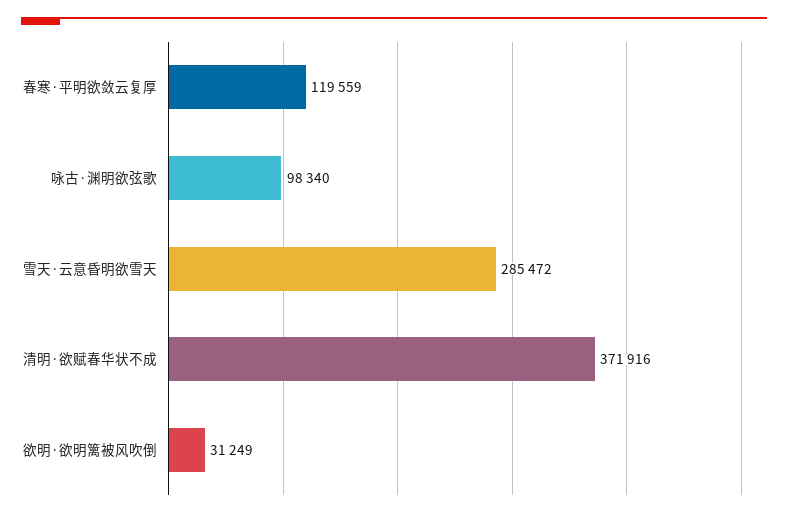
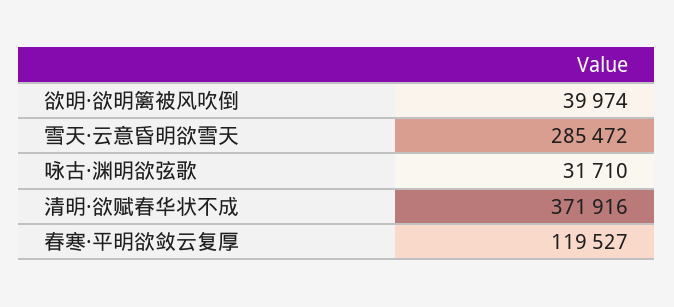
  {
-   "春寒·平明欲敛云复厚": 119559,
+   "春寒·平明欲敛云复厚": 119527,
-   "咏古·渊明欲弦歌": 98340,
+   "咏古·渊明欲弦歌": 31710,
    "雪天·云意昏明欲雪天": 285472,
    "清明·欲赋春华状不成": 371916,
-   "欲明·欲明篱被风吹倒": 31249
+   "欲明·欲明篱被风吹倒": 39974
  }

